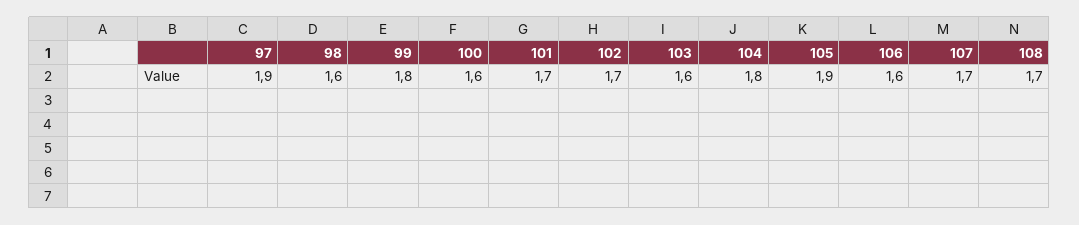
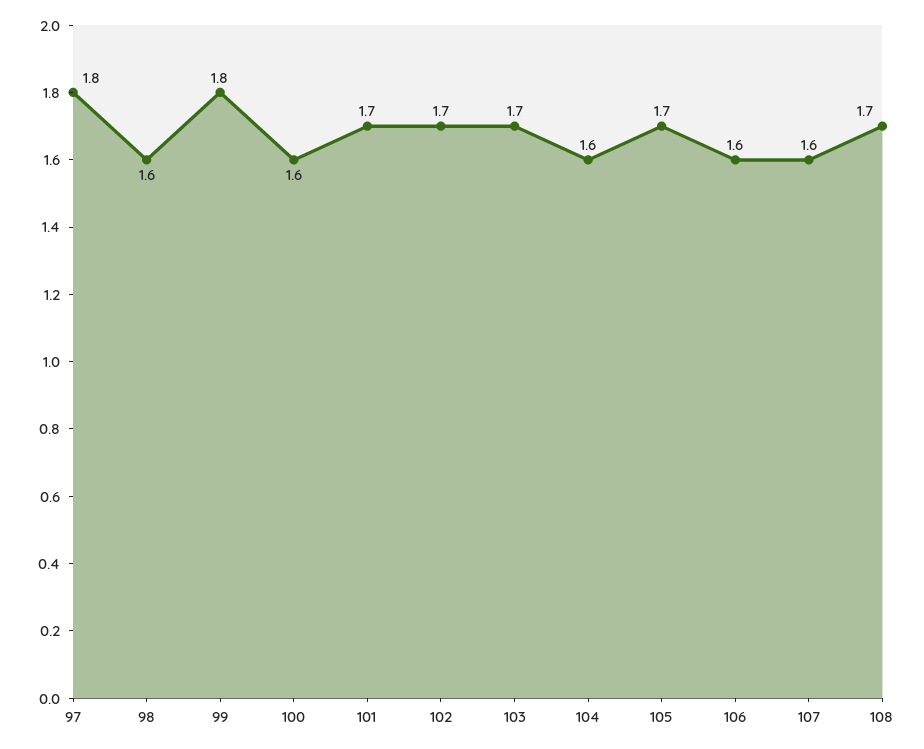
  {
-   "97": 1.9,
+   "97": 1.8,
    "98": 1.6,
    "99": 1.8,
    "100": 1.6,
    "101": 1.7,
    "102": 1.7,
-   "103": 1.6,
+   "103": 1.7,
-   "104": 1.8,
+   "104": 1.6,
-   "105": 1.9,
+   "105": 1.7,
    "106": 1.6,
-   "107": 1.7,
+   "107": 1.6,
    "108": 1.7
  }

